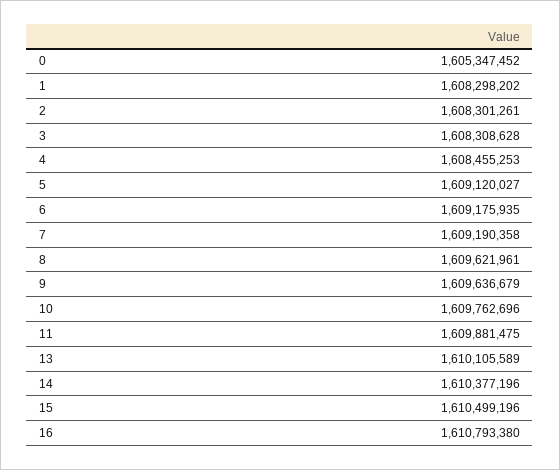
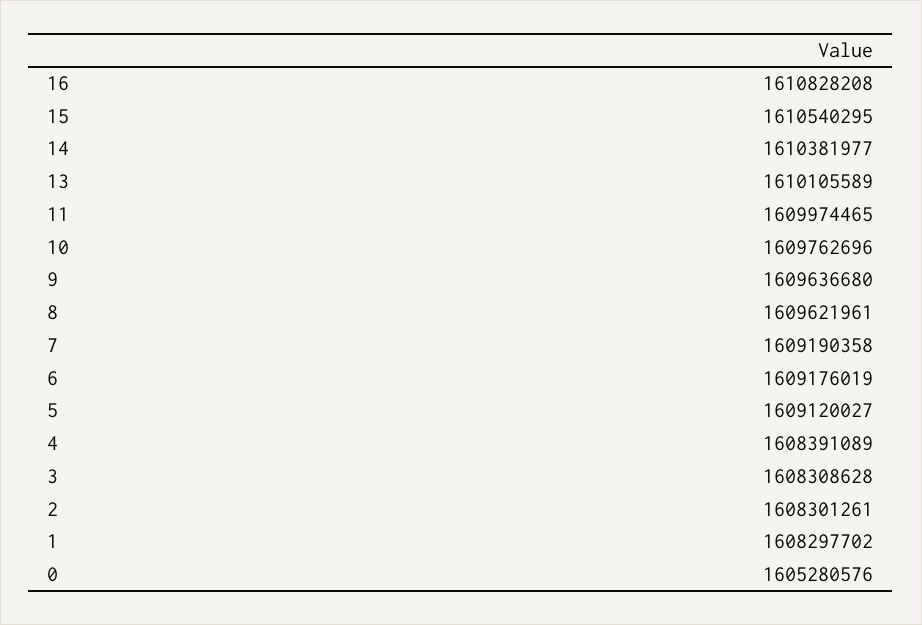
  {
-   "0": 1605347452,
+   "0": 1605280576,
-   "1": 1608298202,
+   "1": 1608297702,
    "2": 1608301261,
    "3": 1608308628,
-   "4": 1608455253,
+   "4": 1608391089,
    "5": 1609120027,
-   "6": 1609175935,
+   "6": 1609176019,
    "7": 1609190358,
    "8": 1609621961,
-   "9": 1609636679,
+   "9": 1609636680,
    "10": 1609762696,
-   "11": 1609881475,
+   "11": 1609974465,
    "13": 1610105589,
-   "14": 1610377196,
+   "14": 1610381977,
-   "15": 1610499196,
+   "15": 1610540295,
-   "16": 1610793380
+   "16": 1610828208
  }

